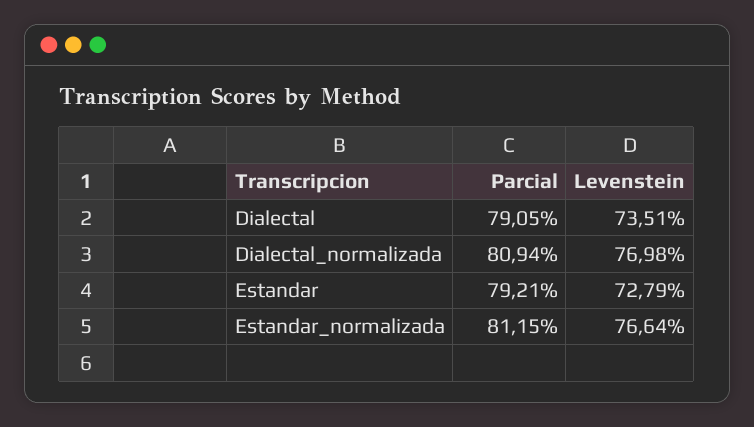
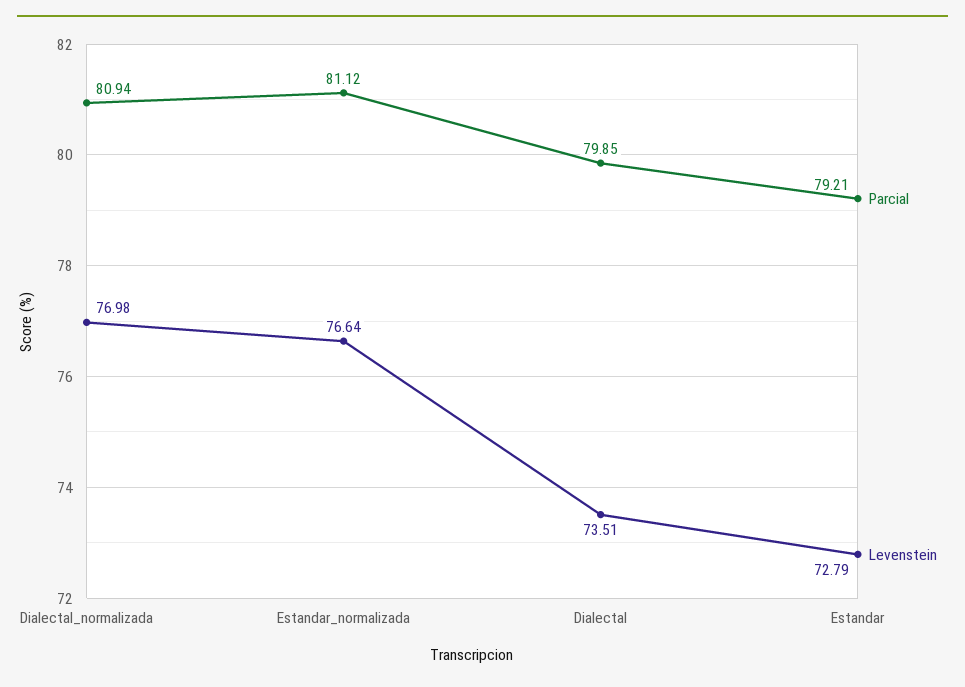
  {
    "Parcial": {
-     "Dialectal": 79.05,
+     "Dialectal": 79.85,
      "Dialectal_normalizada": 80.94,
      "Estandar": 79.21,
-     "Estandar_normalizada": 81.15
+     "Estandar_normalizada": 81.12
    },
    "Levenstein": {
      "Dialectal": 73.51,
      "Dialectal_normalizada": 76.98,
      "Estandar": 72.79,
      "Estandar_normalizada": 76.64
    }
  }

